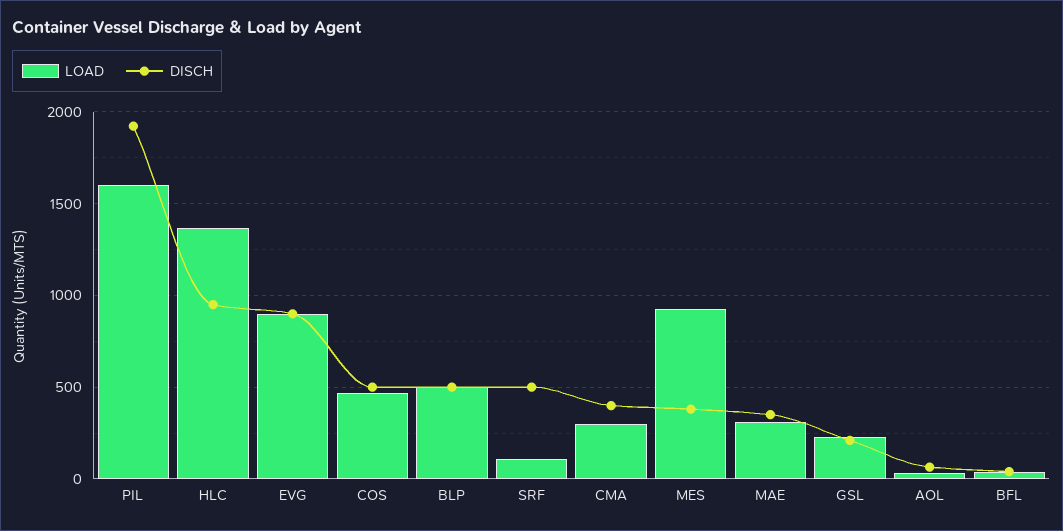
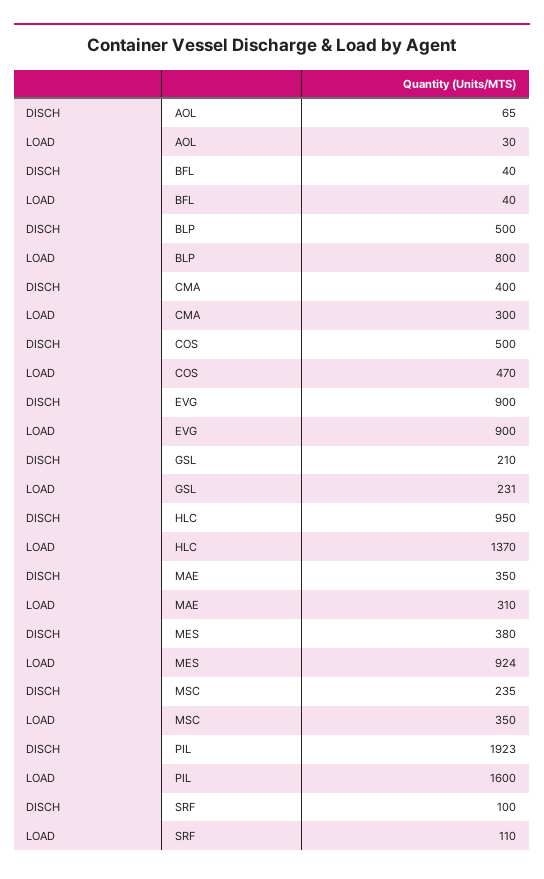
  {
    "LOAD": {
      "PIL": 1600,
      "HLC": 1370,
      "EVG": 900,
      "COS": 470,
-     "BLP": 500,
+     "BLP": 800,
      "SRF": 110,
      "CMA": 300,
      "MES": 924,
      "MAE": 310,
      "GSL": 231,
      "AOL": 30,
-     "BFL": 40
+     "BFL": 40,
+     "MSC": 350
    },
    "DISCH": {
      "PIL": 1923,
      "HLC": 950,
      "EVG": 900,
      "COS": 500,
      "BLP": 500,
-     "SRF": 500,
+     "SRF": 100,
      "CMA": 400,
      "MES": 380,
      "MAE": 350,
      "GSL": 210,
      "AOL": 65,
-     "BFL": 40
+     "BFL": 40,
+     "MSC": 235
    }
  }

